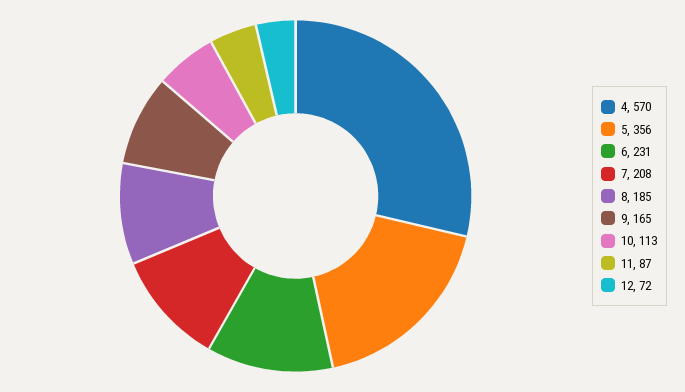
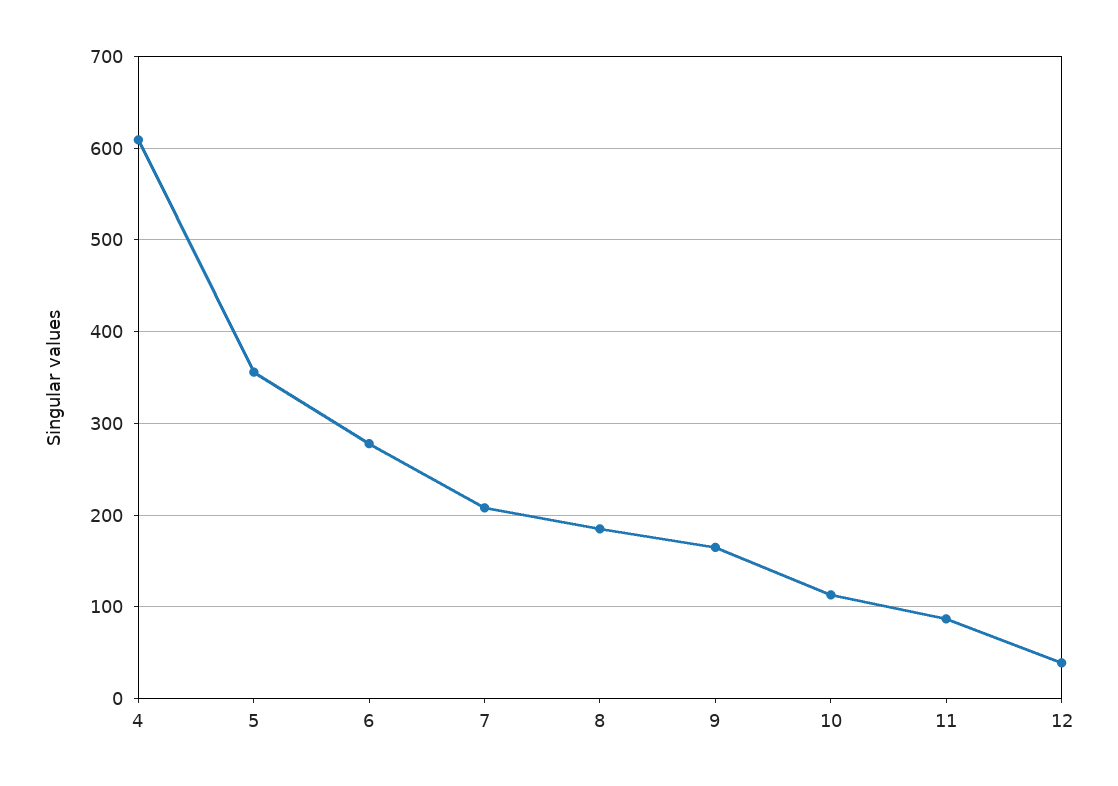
  {
-   "4": 570,
+   "4": 610,
    "5": 356,
-   "6": 231,
+   "6": 280,
    "7": 208,
    "8": 185,
    "9": 165,
    "10": 113,
    "11": 87,
-   "12": 72
+   "12": 40
  }

